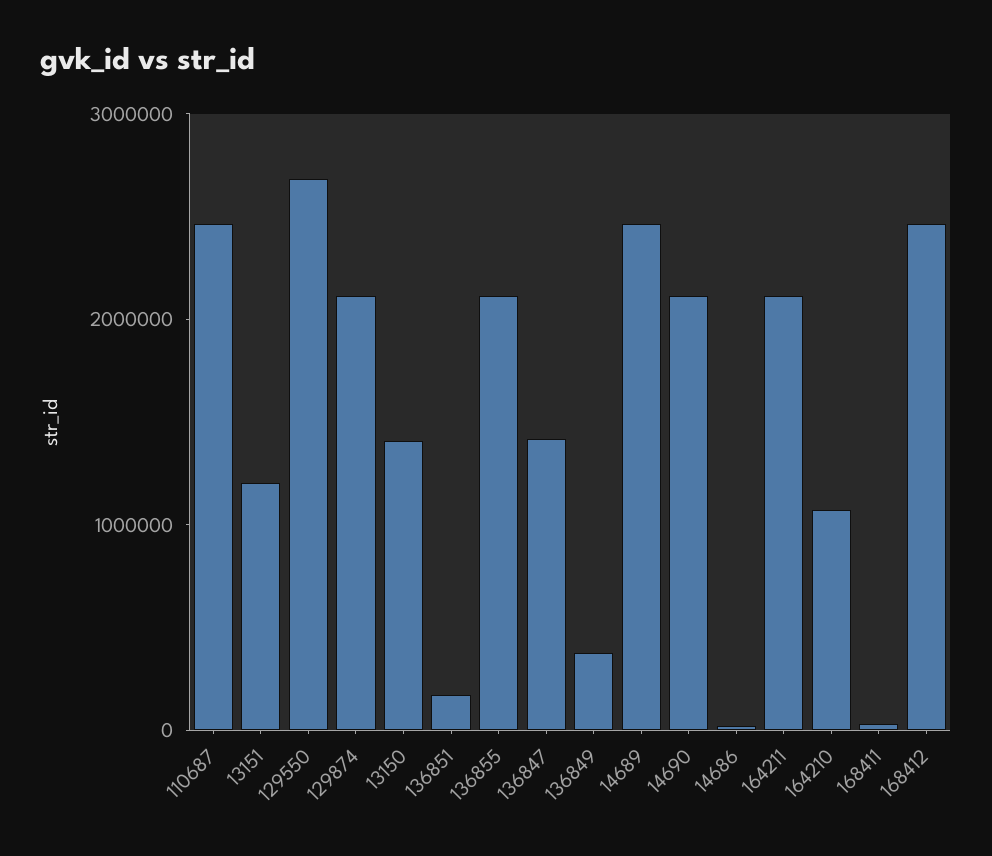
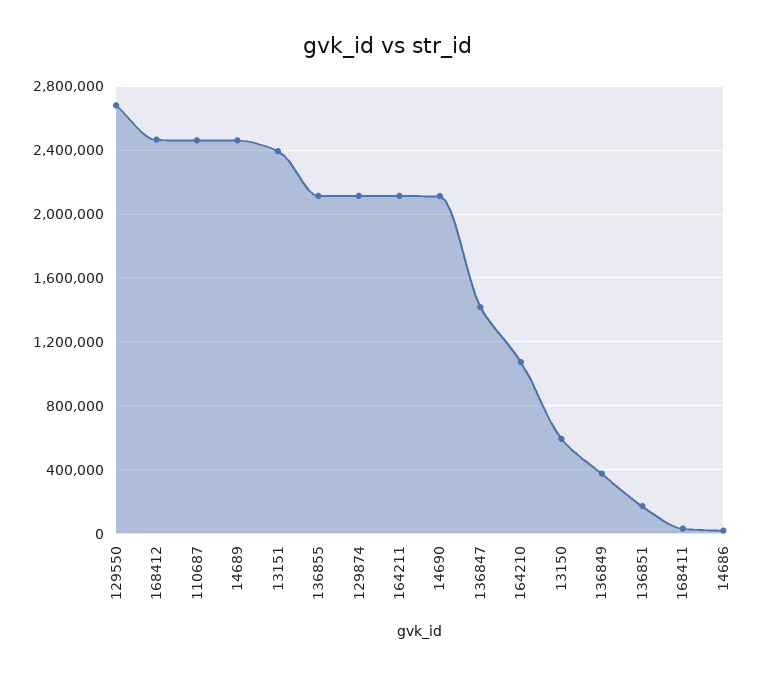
  {
    "110687": 2450000,
-   "13151": 1200000,
+   "13151": 2400000,
    "129550": 2700000,
    "129874": 2100000,
-   "13150": 1400000,
+   "13150": 600000,
    "136851": 150000,
    "136855": 2100000,
    "136847": 1400000,
    "136849": 350000,
    "14689": 2450000,
    "14690": 2100000,
    "14686": 0,
    "164211": 2100000,
    "164210": 1050000,
    "168411": 50000,
    "168412": 2450000
  }

